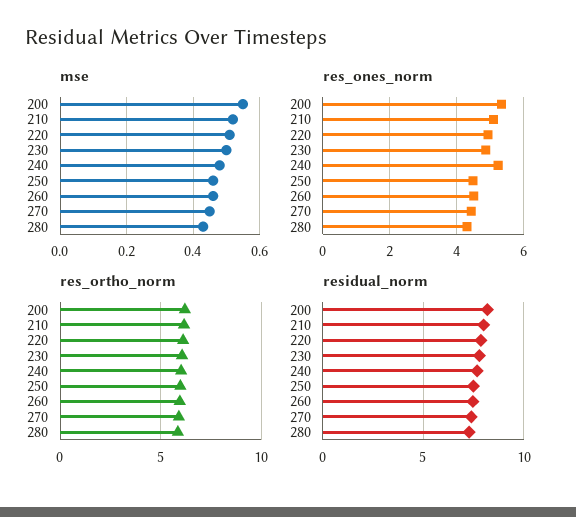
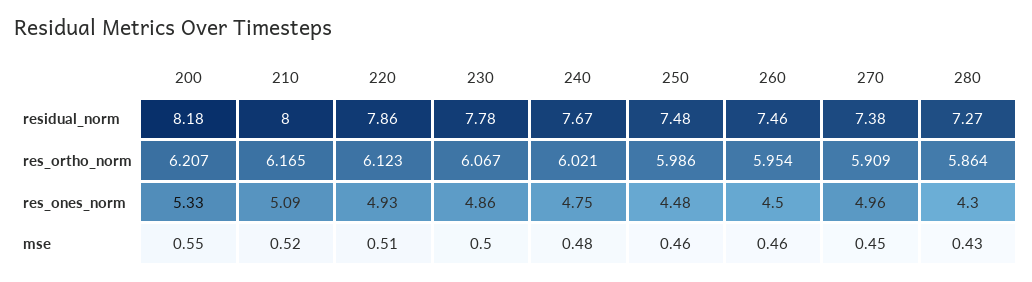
  {
    "mse": {
      "200": 0.55,
      "210": 0.52,
      "220": 0.51,
      "230": 0.5,
      "240": 0.48,
      "250": 0.46,
      "260": 0.46,
      "270": 0.45,
      "280": 0.43
    },
    "res_ones_norm": {
      "200": 5.33,
      "210": 5.09,
      "220": 4.93,
      "230": 4.86,
-     "240": 5.2,
+     "240": 4.75,
      "250": 4.48,
      "260": 4.5,
-     "270": 4.4,
+     "270": 4.96,
      "280": 4.3
    },
    "res_ortho_norm": {
      "200": 6.207,
      "210": 6.165,
      "220": 6.123,
      "230": 6.067,
      "240": 6.021,
      "250": 5.986,
      "260": 5.954,
      "270": 5.909,
      "280": 5.864
    },
    "residual_norm": {
      "200": 8.18,
      "210": 8,
      "220": 7.86,
      "230": 7.78,
      "240": 7.67,
      "250": 7.48,
      "260": 7.46,
      "270": 7.38,
      "280": 7.27
    }
  }

